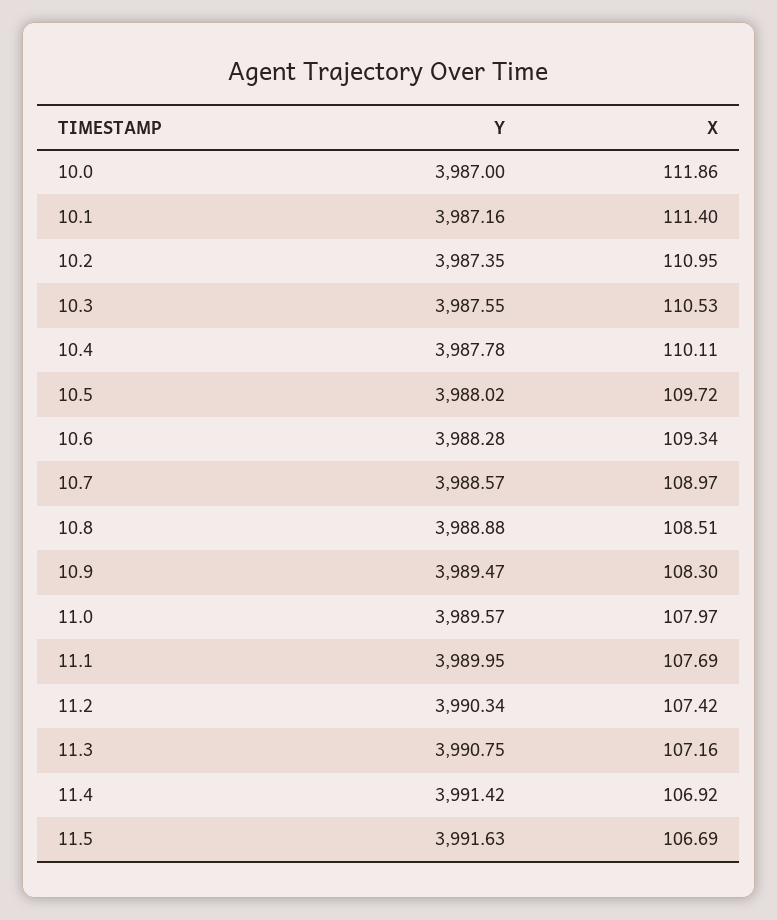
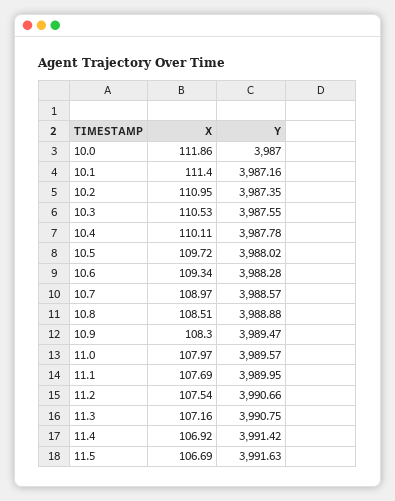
  {
    "Y": {
      "10.0": 3987,
      "10.1": 3987.16,
      "10.2": 3987.35,
      "10.3": 3987.55,
      "10.4": 3987.78,
      "10.5": 3988.02,
      "10.6": 3988.28,
      "10.7": 3988.57,
      "10.8": 3988.88,
      "10.9": 3989.47,
      "11.0": 3989.57,
      "11.1": 3989.95,
-     "11.2": 3990.34,
+     "11.2": 3990.66,
      "11.3": 3990.75,
      "11.4": 3991.42,
      "11.5": 3991.63
    },
    "X": {
      "10.0": 111.86,
      "10.1": 111.4,
      "10.2": 110.95,
      "10.3": 110.53,
      "10.4": 110.11,
      "10.5": 109.72,
      "10.6": 109.34,
      "10.7": 108.97,
      "10.8": 108.51,
      "10.9": 108.3,
      "11.0": 107.97,
      "11.1": 107.69,
-     "11.2": 107.42,
+     "11.2": 107.54,
      "11.3": 107.16,
      "11.4": 106.92,
      "11.5": 106.69
    }
  }

